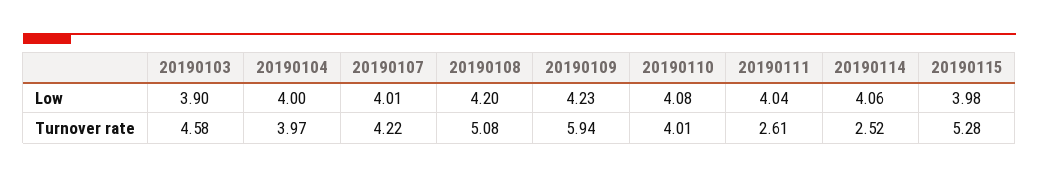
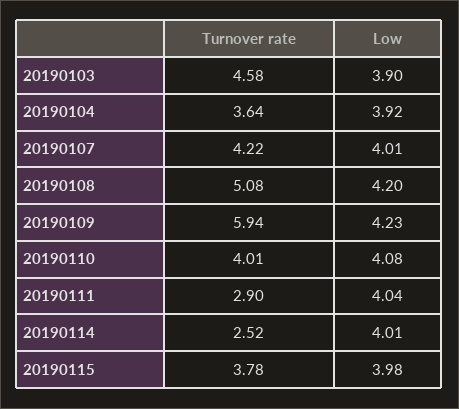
  {
    "20190103": {
      "Low": 3.9,
      "Turnover rate": 4.58
    },
    "20190104": {
-     "Low": 4,
+     "Low": 3.92,
-     "Turnover rate": 3.97
+     "Turnover rate": 3.64
    },
    "20190107": {
      "Low": 4.01,
      "Turnover rate": 4.22
    },
    "20190108": {
      "Low": 4.2,
      "Turnover rate": 5.08
    },
    "20190109": {
      "Low": 4.23,
      "Turnover rate": 5.94
    },
    "20190110": {
      "Low": 4.08,
      "Turnover rate": 4.01
    },
    "20190111": {
      "Low": 4.04,
-     "Turnover rate": 2.61
+     "Turnover rate": 2.9
    },
    "20190114": {
-     "Low": 4.06,
+     "Low": 4.01,
      "Turnover rate": 2.52
    },
    "20190115": {
      "Low": 3.98,
-     "Turnover rate": 5.28
+     "Turnover rate": 3.78
    }
  }

